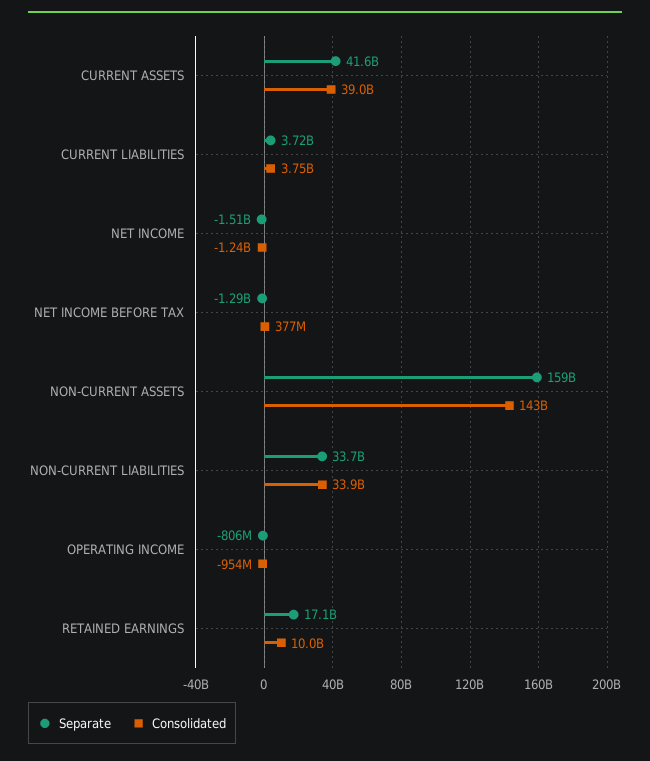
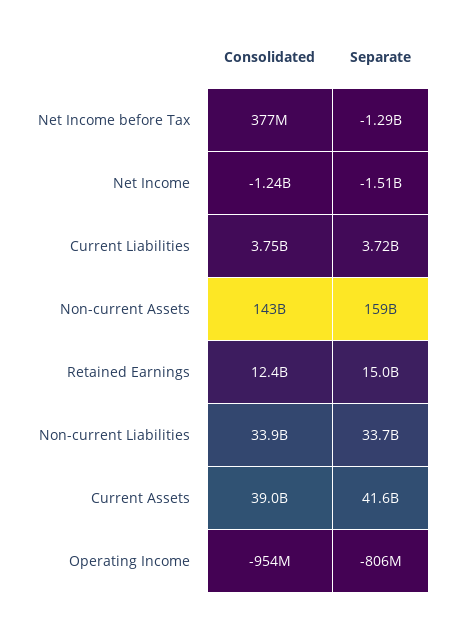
  {
    "Separate": {
      "CURRENT ASSETS": 41600000000,
      "CURRENT LIABILITIES": 3720000000,
      "NET INCOME": -1510000000,
      "NET INCOME BEFORE TAX": -1290000000,
      "NON-CURRENT ASSETS": 159000000000,
      "NON-CURRENT LIABILITIES": 33700000000,
      "OPERATING INCOME": -806000000,
-     "RETAINED EARNINGS": 17100000000
+     "RETAINED EARNINGS": 15000000000
    },
    "Consolidated": {
      "CURRENT ASSETS": 39000000000,
      "CURRENT LIABILITIES": 3750000000,
      "NET INCOME": -1240000000,
      "NET INCOME BEFORE TAX": 377000000,
      "NON-CURRENT ASSETS": 143000000000,
      "NON-CURRENT LIABILITIES": 33900000000,
      "OPERATING INCOME": -954000000,
-     "RETAINED EARNINGS": 10000000000
+     "RETAINED EARNINGS": 12400000000
    }
  }

